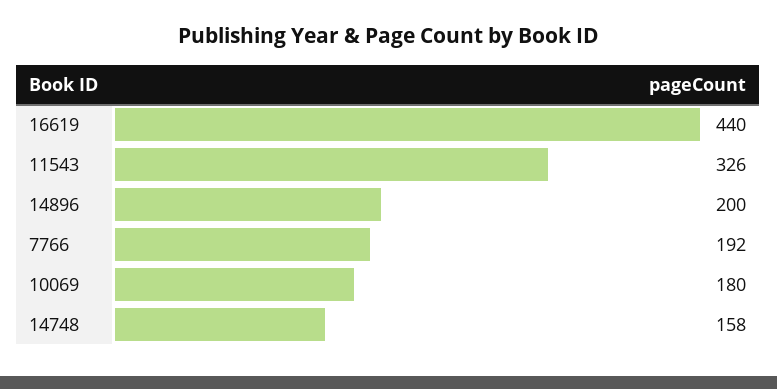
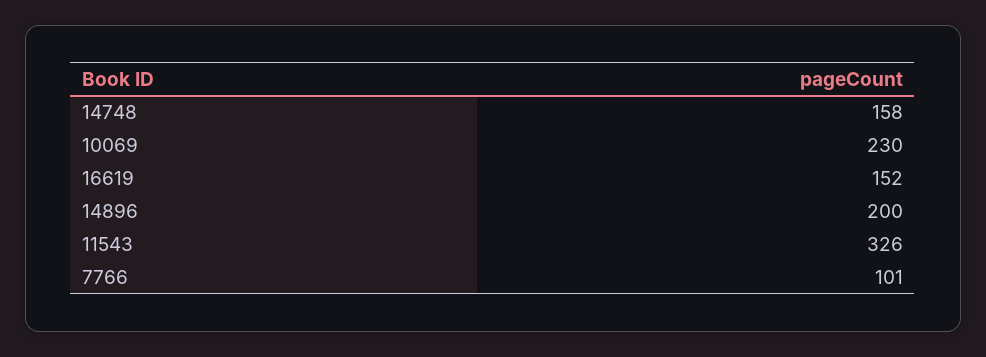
  {
-   "16619": 440,
+   "16619": 152,
    "11543": 326,
    "14896": 200,
-   "7766": 192,
+   "7766": 101,
-   "10069": 180,
+   "10069": 230,
    "14748": 158
  }

